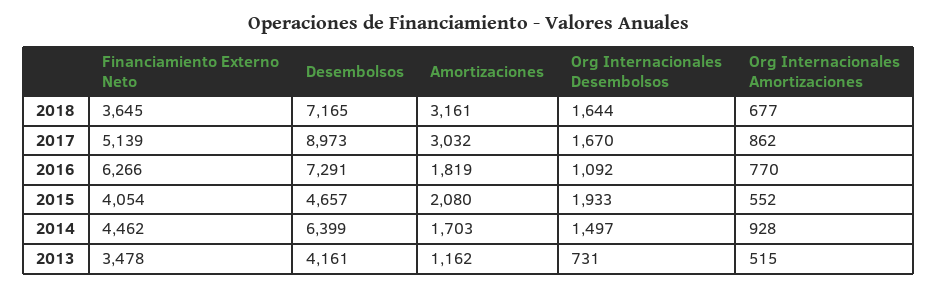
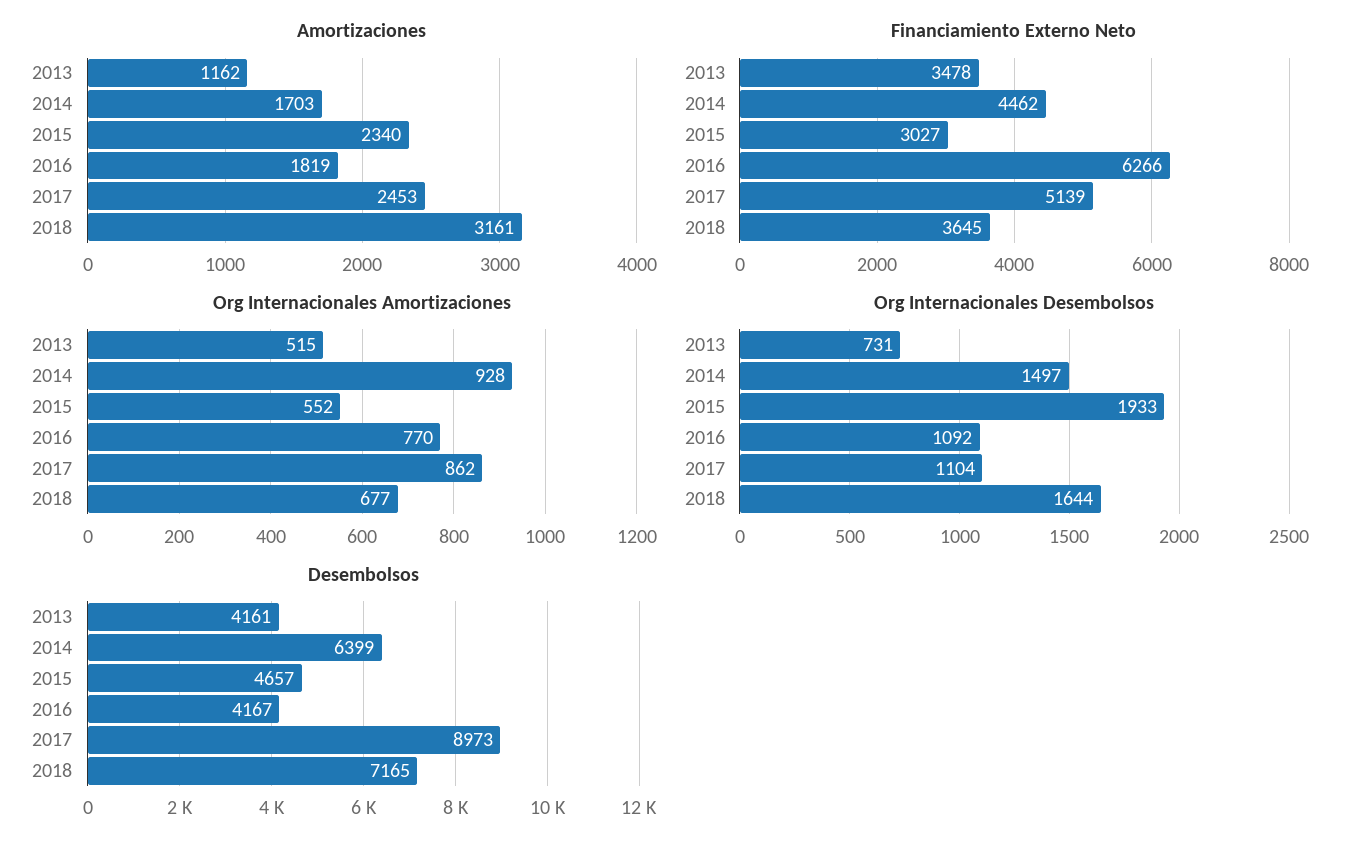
  {
    "Financiamiento Externo Neto": {
      "2018": 3645,
      "2017": 5139,
      "2016": 6266,
-     "2015": 4054,
+     "2015": 3027,
      "2014": 4462,
      "2013": 3478
    },
    "Desembolsos": {
      "2018": 7165,
      "2017": 8973,
-     "2016": 7291,
+     "2016": 4167,
      "2015": 4657,
      "2014": 6399,
      "2013": 4161
    },
    "Amortizaciones": {
      "2018": 3161,
-     "2017": 3032,
+     "2017": 2453,
      "2016": 1819,
-     "2015": 2080,
+     "2015": 2340,
      "2014": 1703,
      "2013": 1162
    },
    "Org Internacionales Desembolsos": {
      "2018": 1644,
-     "2017": 1670,
+     "2017": 1104,
      "2016": 1092,
      "2015": 1933,
      "2014": 1497,
      "2013": 731
    },
    "Org Internacionales Amortizaciones": {
      "2018": 677,
      "2017": 862,
      "2016": 770,
      "2015": 552,
      "2014": 928,
      "2013": 515
    }
  }

